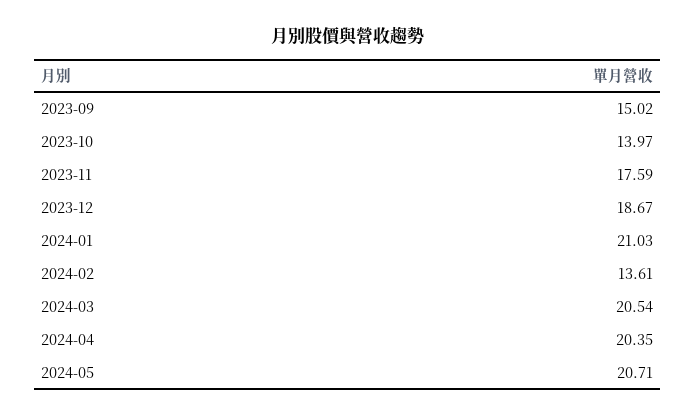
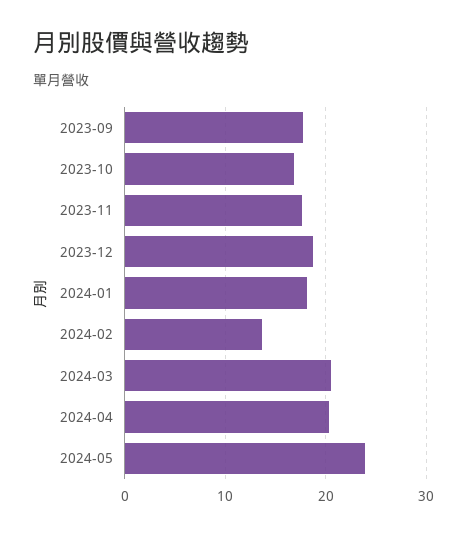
  {
-   "2023-09": 15.02,
+   "2023-09": 18,
-   "2023-10": 13.97,
+   "2023-10": 17,
    "2023-11": 17.59,
    "2023-12": 18.67,
-   "2024-01": 21.03,
+   "2024-01": 18,
    "2024-02": 13.61,
    "2024-03": 20.54,
    "2024-04": 20.35,
-   "2024-05": 20.71
+   "2024-05": 24
  }

